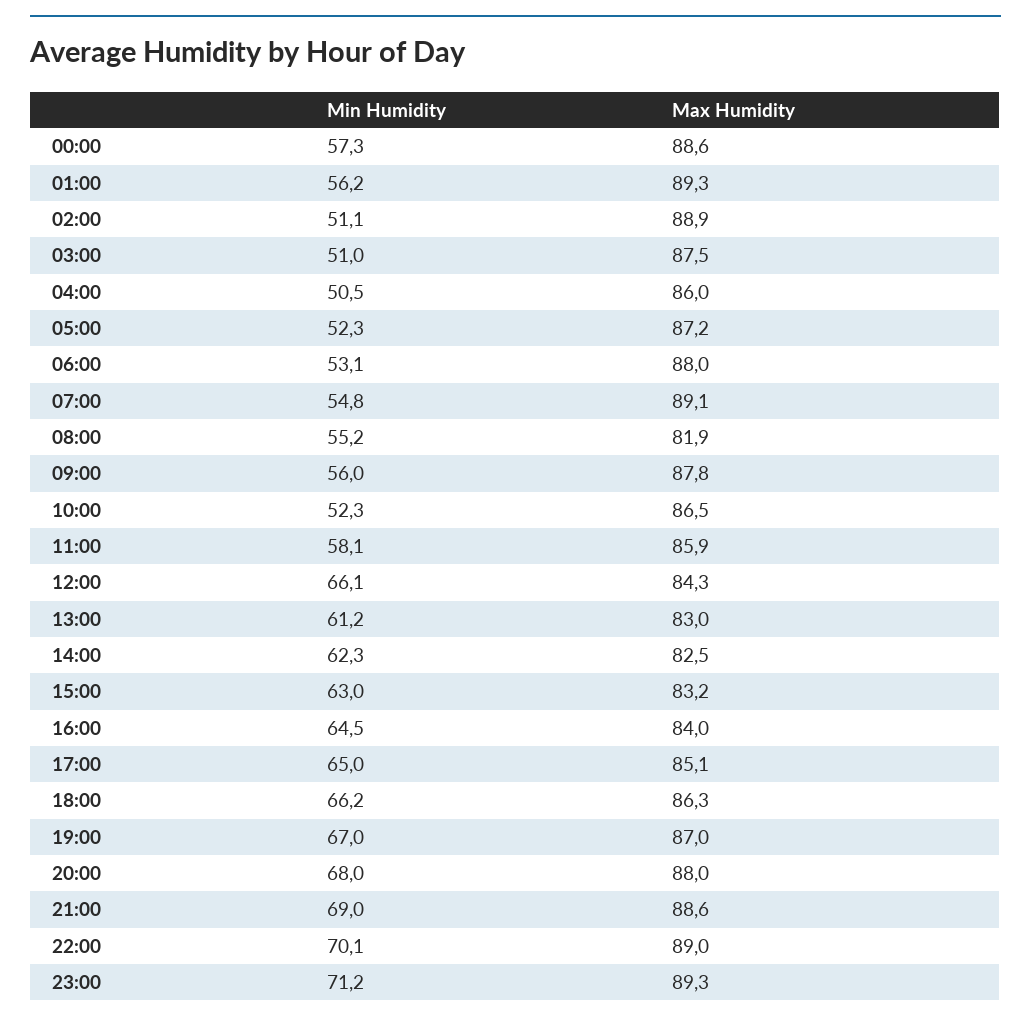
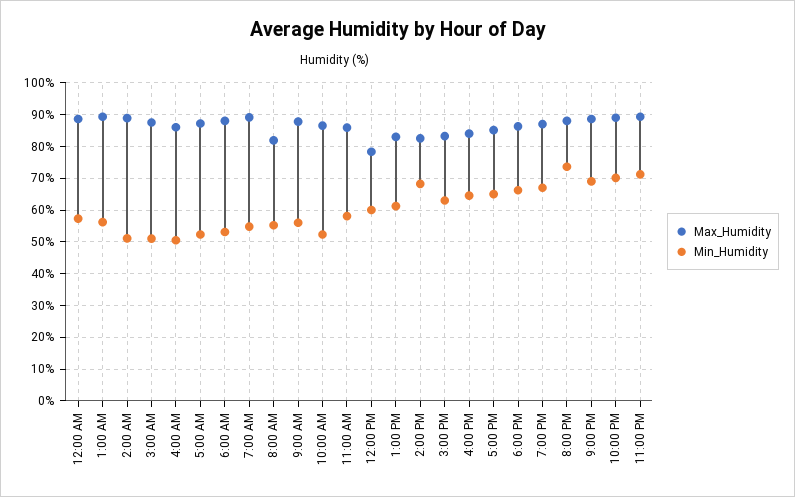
  {
    "Min Humidity": {
      "00:00": 57.3,
      "01:00": 56.2,
      "02:00": 51.1,
      "03:00": 51,
      "04:00": 50.5,
      "05:00": 52.3,
      "06:00": 53.1,
      "07:00": 54.8,
      "08:00": 55.2,
      "09:00": 56,
      "10:00": 52.3,
      "11:00": 58.1,
-     "12:00": 66.1,
+     "12:00": 60,
      "13:00": 61.2,
-     "14:00": 62.3,
+     "14:00": 68,
      "15:00": 63,
      "16:00": 64.5,
      "17:00": 65,
      "18:00": 66.2,
      "19:00": 67,
-     "20:00": 68,
+     "20:00": 74,
      "21:00": 69,
      "22:00": 70.1,
      "23:00": 71.2
    },
    "Max Humidity": {
      "00:00": 88.6,
      "01:00": 89.3,
      "02:00": 88.9,
      "03:00": 87.5,
      "04:00": 86,
      "05:00": 87.2,
      "06:00": 88,
      "07:00": 89.1,
      "08:00": 81.9,
      "09:00": 87.8,
      "10:00": 86.5,
      "11:00": 85.9,
-     "12:00": 84.3,
+     "12:00": 78,
      "13:00": 83,
      "14:00": 82.5,
      "15:00": 83.2,
      "16:00": 84,
      "17:00": 85.1,
      "18:00": 86.3,
      "19:00": 87,
      "20:00": 88,
      "21:00": 88.6,
      "22:00": 89,
      "23:00": 89.3
    }
  }

